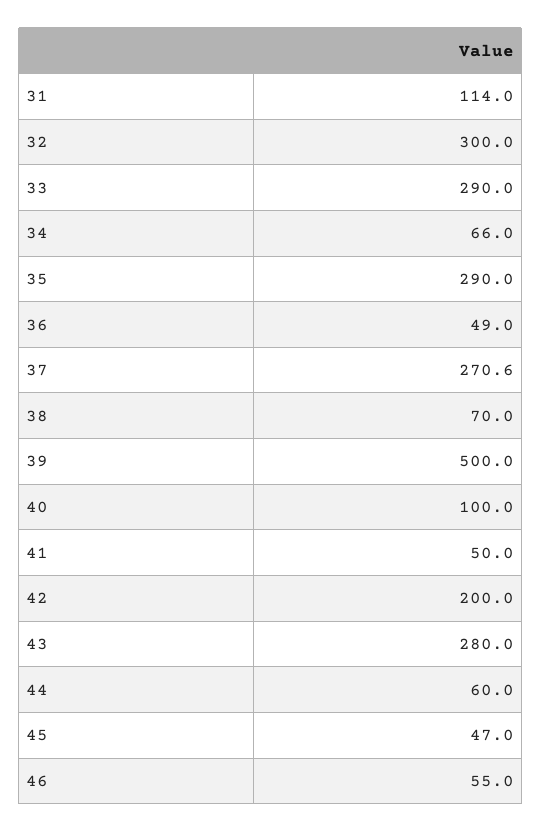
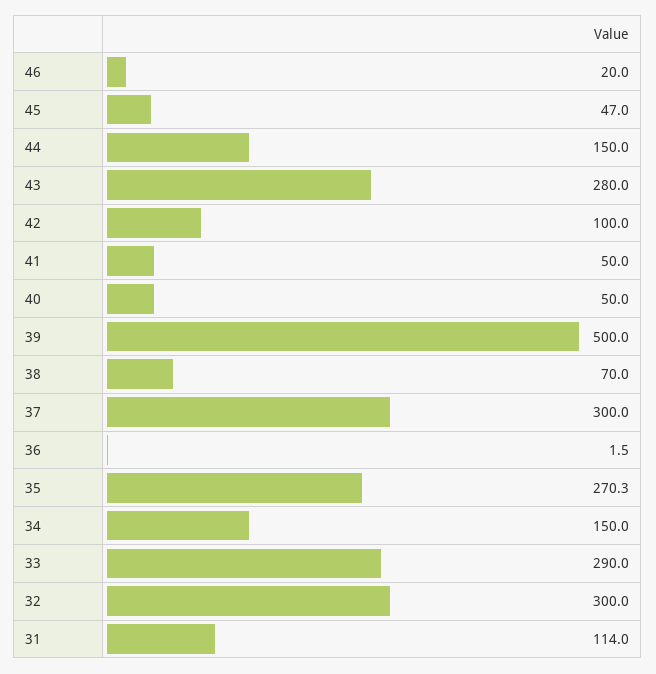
  {
    "31": 114,
    "32": 300,
    "33": 290,
-   "34": 66,
+   "34": 150,
-   "35": 290,
+   "35": 270.3,
-   "36": 49,
+   "36": 1.5,
-   "37": 270.6,
+   "37": 300,
    "38": 70,
    "39": 500,
-   "40": 100,
+   "40": 50,
    "41": 50,
-   "42": 200,
+   "42": 100,
    "43": 280,
-   "44": 60,
+   "44": 150,
    "45": 47,
-   "46": 55
+   "46": 20
  }

